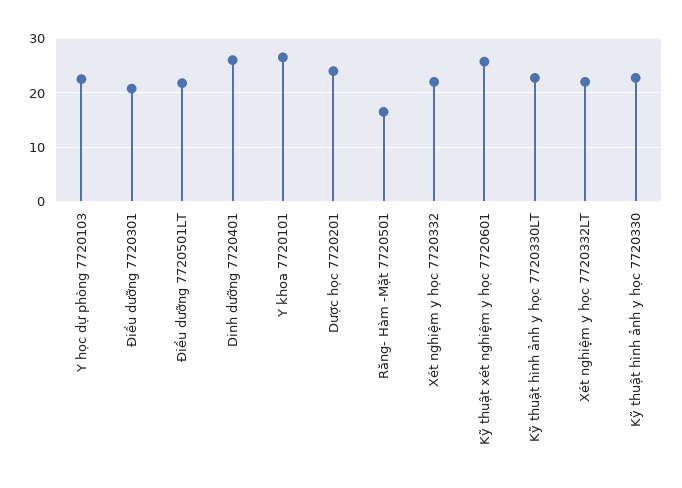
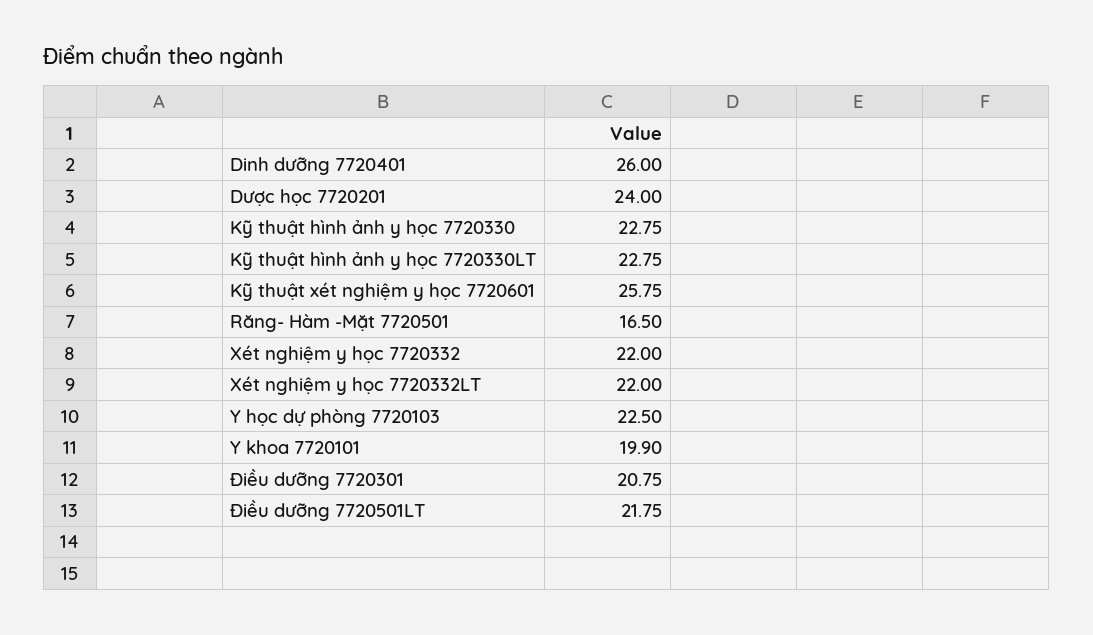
  {
    "Y học dự phòng 7720103": 22.5,
    "Điều dưỡng 7720301": 20.75,
    "Điều dưỡng 7720501LT": 21.75,
    "Dinh dưỡng 7720401": 26,
-   "Y khoa 7720101": 26,
+   "Y khoa 7720101": 19.9,
    "Dược học 7720201": 24,
    "Răng- Hàm -Mặt 7720501": 16.5,
    "Xét nghiệm y học 7720332": 22,
    "Kỹ thuật xét nghiệm y học 7720601": 25.75,
    "Kỹ thuật hình ảnh y học 7720330LT": 22.75,
    "Xét nghiệm y học 7720332LT": 22,
    "Kỹ thuật hình ảnh y học 7720330": 22.75
  }

